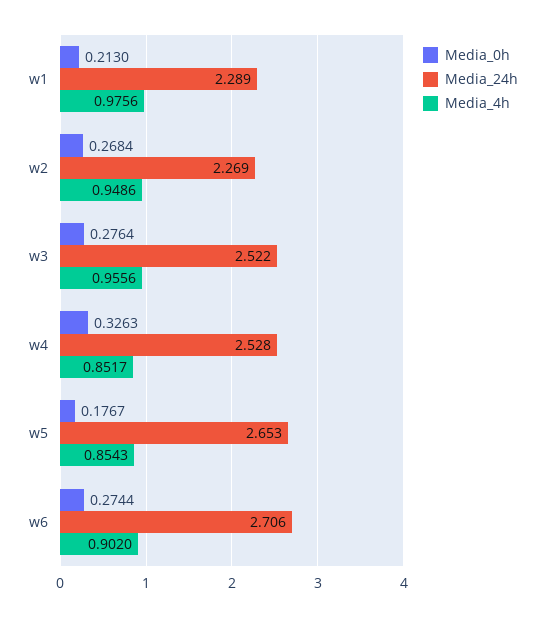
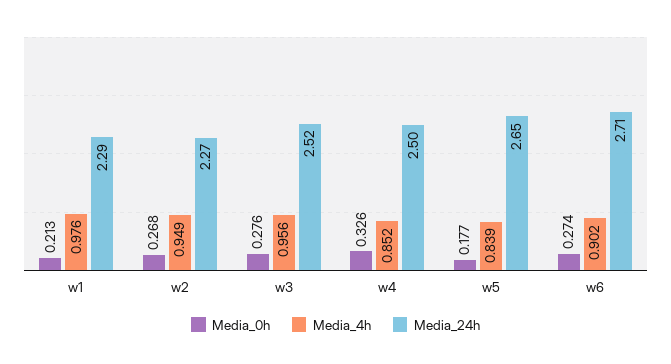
  {
    "Media_0h": {
      "w1": 0.213,
      "w2": 0.2684,
      "w3": 0.2764,
      "w4": 0.3263,
      "w5": 0.1767,
      "w6": 0.2744
    },
    "Media_24h": {
      "w1": 2.289,
      "w2": 2.269,
      "w3": 2.522,
-     "w4": 2.528,
+     "w4": 2.5,
      "w5": 2.653,
      "w6": 2.706
    },
    "Media_4h": {
      "w1": 0.9756,
      "w2": 0.9486,
      "w3": 0.9556,
      "w4": 0.8517,
-     "w5": 0.8543,
+     "w5": 0.839,
      "w6": 0.902
    }
  }

